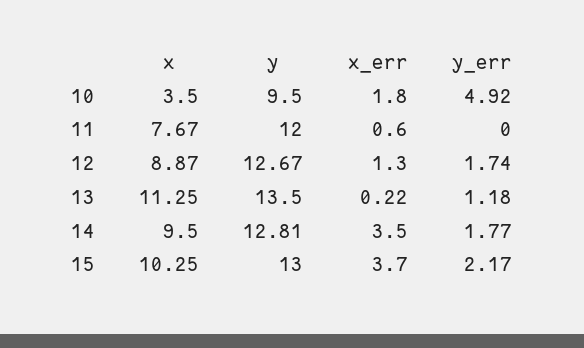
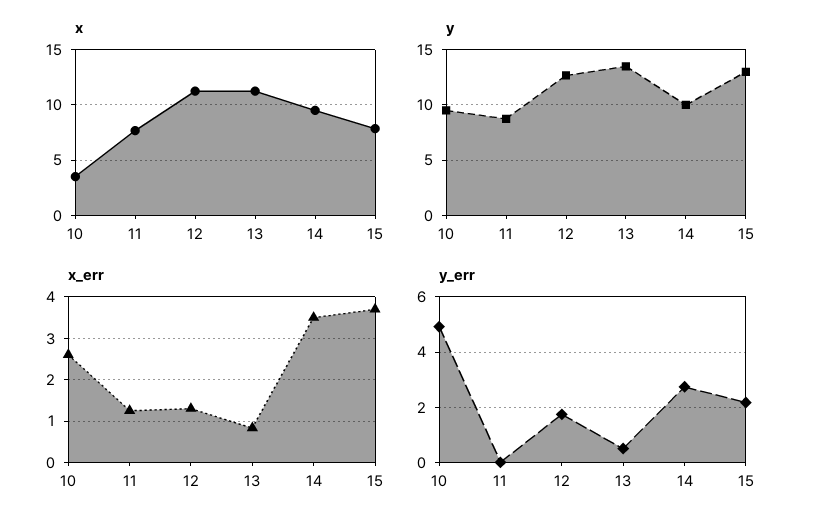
  {
    "x": {
      "10": 3.5,
      "11": 7.67,
-     "12": 8.87,
+     "12": 11,
      "13": 11.25,
      "14": 9.5,
-     "15": 10.25
+     "15": 8
    },
    "y": {
      "10": 9.5,
-     "11": 12,
+     "11": 9,
      "12": 12.67,
      "13": 13.5,
-     "14": 12.81,
+     "14": 10,
      "15": 13
    },
    "x_err": {
-     "10": 1.8,
+     "10": 2.6,
-     "11": 0.6,
+     "11": 1.2,
      "12": 1.3,
-     "13": 0.22,
+     "13": 0.8,
      "14": 3.5,
      "15": 3.7
    },
    "y_err": {
      "10": 4.92,
      "11": 0,
      "12": 1.74,
-     "13": 1.18,
+     "13": 0.5,
-     "14": 1.77,
+     "14": 2.75,
      "15": 2.17
    }
  }

